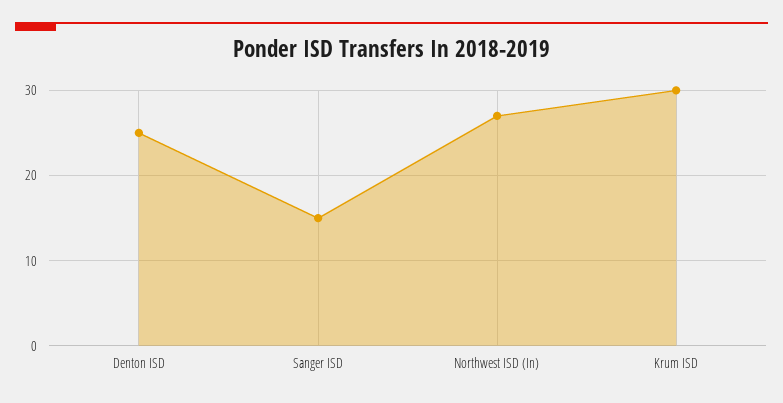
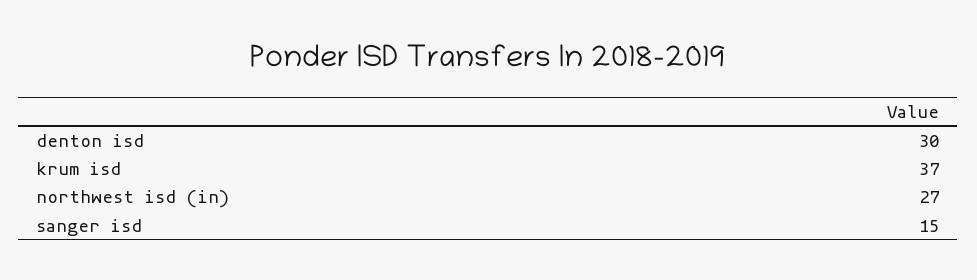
  {
-   "Denton ISD": 25,
+   "Denton ISD": 30,
    "Sanger ISD": 15,
    "Northwest ISD (In)": 27,
-   "Krum ISD": 30
+   "Krum ISD": 37
  }

